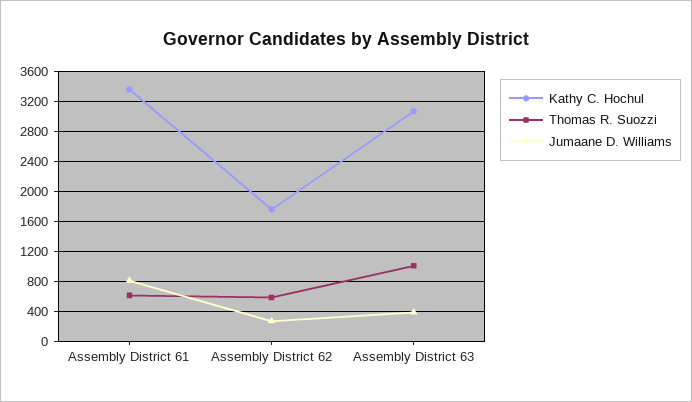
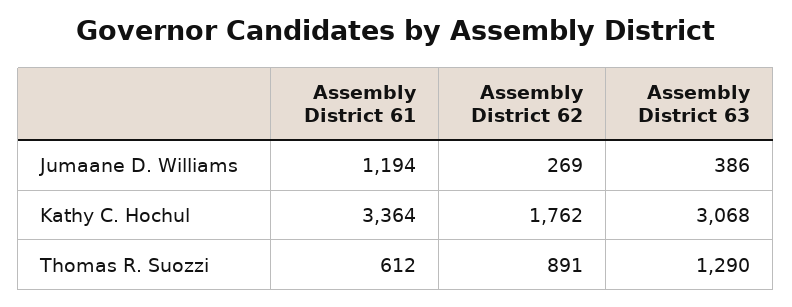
  {
    "Kathy C. Hochul": {
      "Assembly District 61": 3364,
      "Assembly District 62": 1762,
      "Assembly District 63": 3068
    },
    "Thomas R. Suozzi": {
      "Assembly District 61": 612,
-     "Assembly District 62": 600,
+     "Assembly District 62": 891,
-     "Assembly District 63": 1000
+     "Assembly District 63": 1290
    },
    "Jumaane D. Williams": {
-     "Assembly District 61": 800,
+     "Assembly District 61": 1194,
      "Assembly District 62": 269,
      "Assembly District 63": 386
    }
  }

